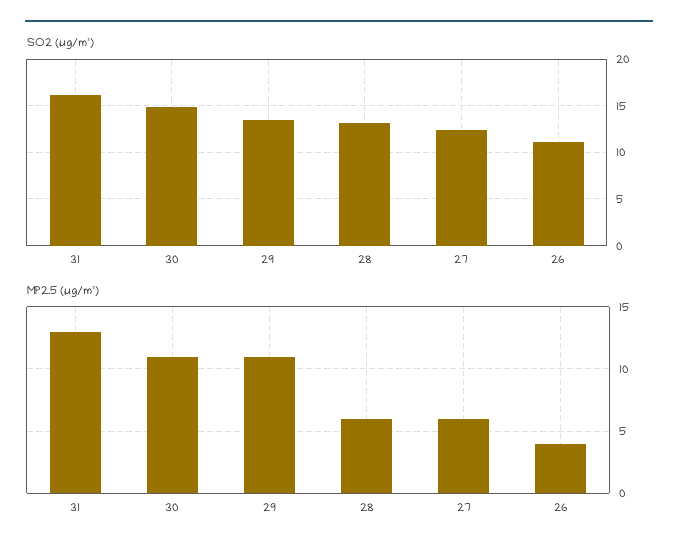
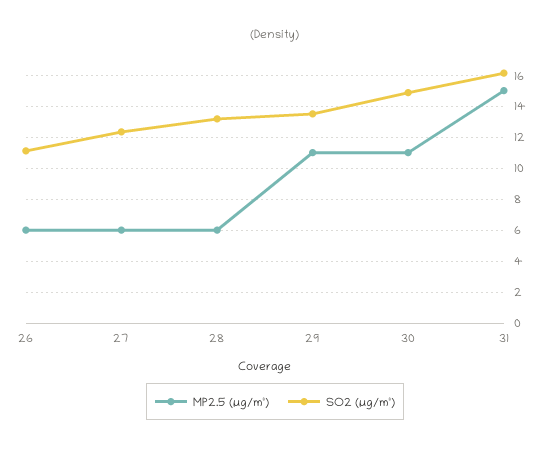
  {
    "SO2 (µg/m³)": {
      "31": 16,
      "30": 15,
      "29": 13.5,
      "28": 13,
      "27": 12.5,
      "26": 11
    },
    "MP2.5 (µg/m³)": {
-     "31": 13,
+     "31": 15,
      "30": 11,
      "29": 11,
      "28": 6,
      "27": 6,
-     "26": 4
+     "26": 6
    }
  }

